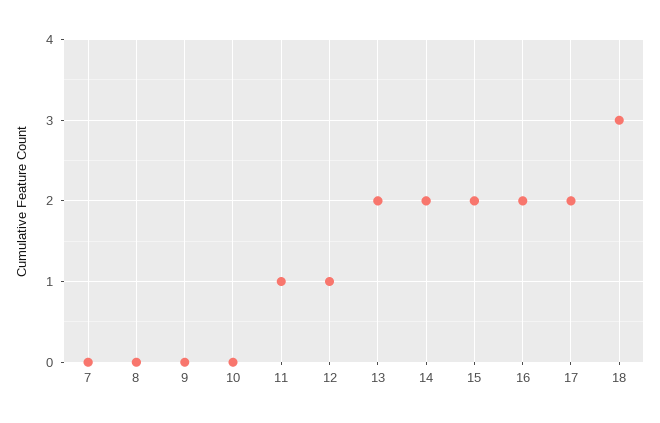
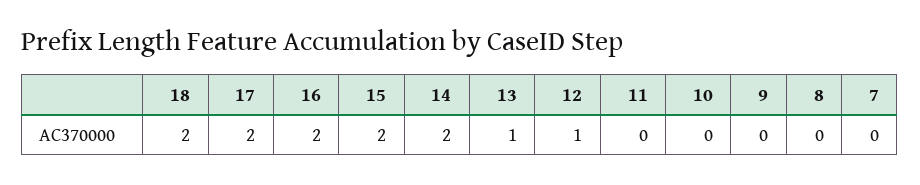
  {
    "7": 0,
    "8": 0,
    "9": 0,
    "10": 0,
-   "11": 1,
+   "11": 0,
    "12": 1,
-   "13": 2,
+   "13": 1,
    "14": 2,
    "15": 2,
    "16": 2,
    "17": 2,
-   "18": 3
+   "18": 2
  }

